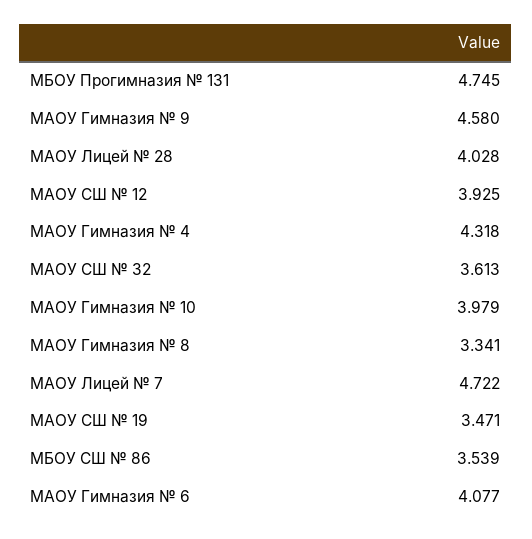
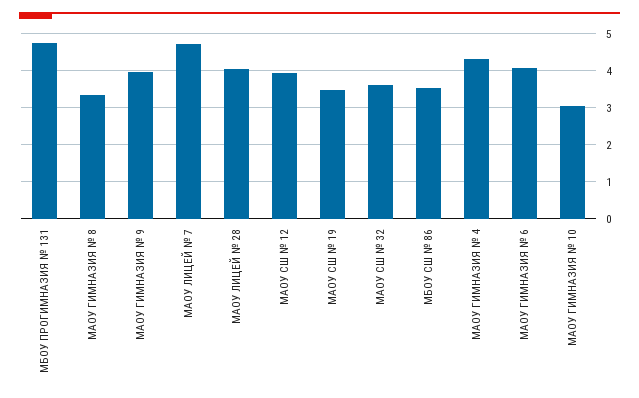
  {
    "МБОУ Прогимназия № 131": 4.745,
-   "МАОУ Гимназия № 9": 4.58,
+   "МАОУ Гимназия № 9": 4,
    "МАОУ Лицей № 28": 4.028,
    "МАОУ СШ № 12": 3.925,
    "МАОУ Гимназия № 4": 4.318,
    "МАОУ СШ № 32": 3.613,
-   "МАОУ Гимназия № 10": 3.979,
+   "МАОУ Гимназия № 10": 3,
    "МАОУ Гимназия № 8": 3.341,
    "МАОУ Лицей № 7": 4.722,
    "МАОУ СШ № 19": 3.471,
    "МБОУ СШ № 86": 3.539,
    "МАОУ Гимназия № 6": 4.077
  }

